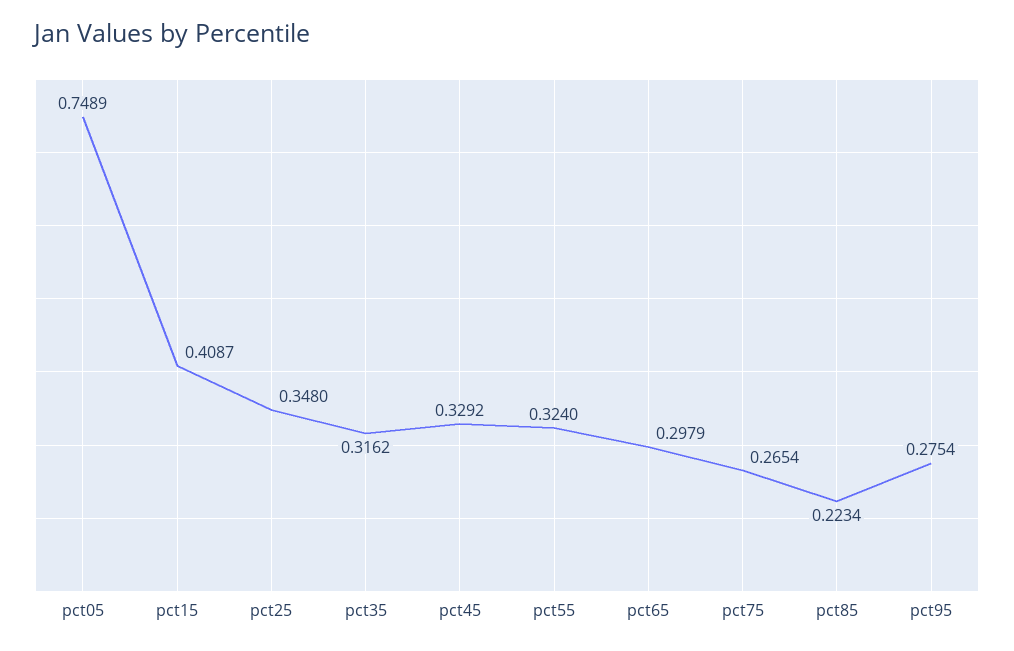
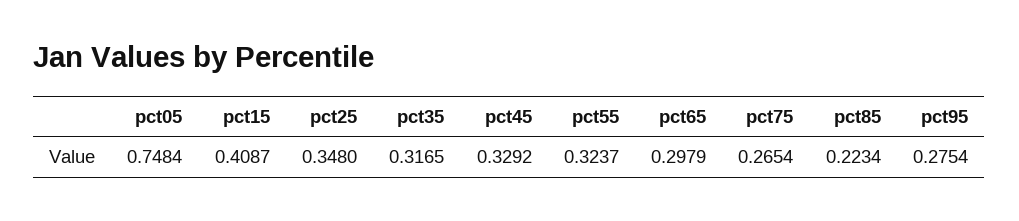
  {
-   "pct05": 0.7489,
+   "pct05": 0.7484,
    "pct15": 0.4087,
    "pct25": 0.348,
-   "pct35": 0.3162,
+   "pct35": 0.3165,
    "pct45": 0.3292,
-   "pct55": 0.324,
+   "pct55": 0.3237,
    "pct65": 0.2979,
    "pct75": 0.2654,
    "pct85": 0.2234,
    "pct95": 0.2754
  }

